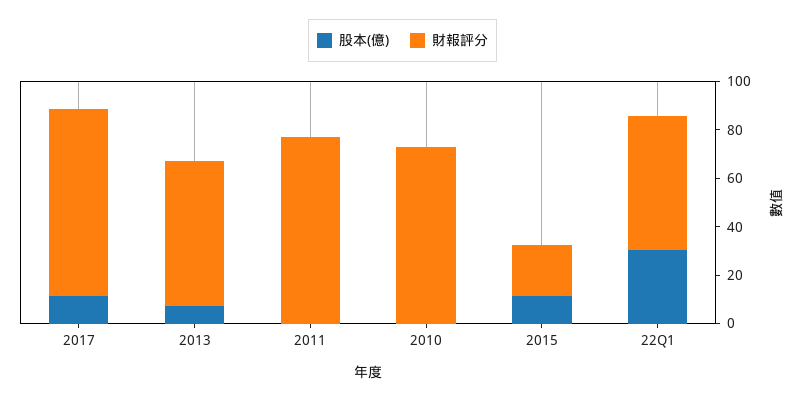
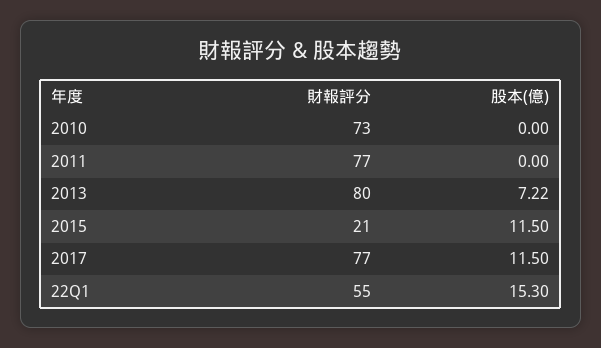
  {
    "股本(億)": {
      "2017": 11.5,
      "2013": 7.22,
      "2011": 0,
      "2010": 0,
      "2015": 11.5,
-     "22Q1": 30
+     "22Q1": 15.3
    },
    "財報評分": {
      "2017": 77,
-     "2013": 60,
+     "2013": 80,
      "2011": 77,
      "2010": 73,
      "2015": 21,
      "22Q1": 55
    }
  }

